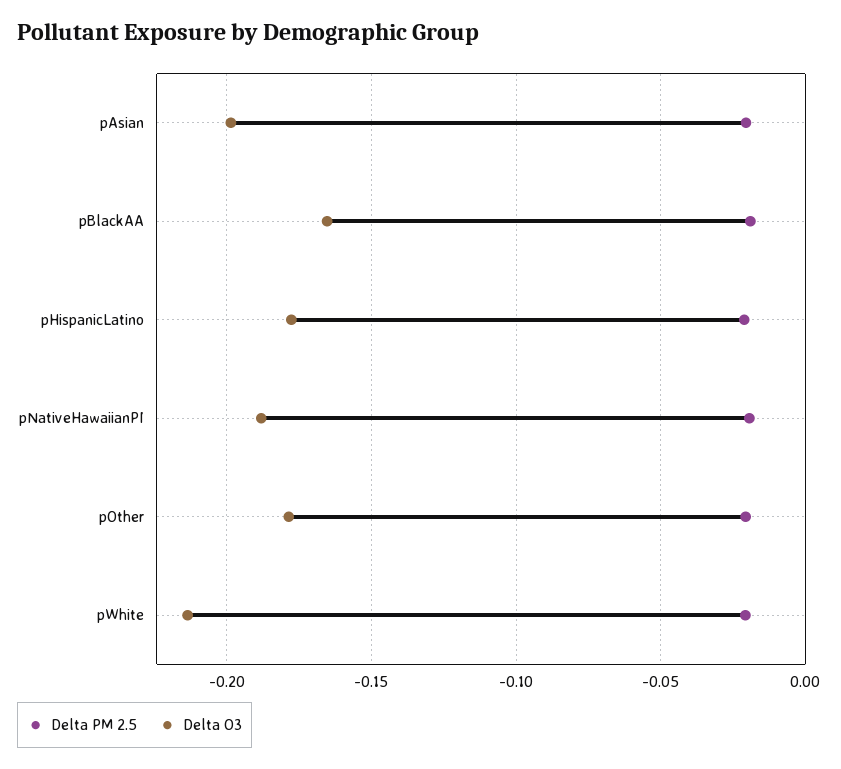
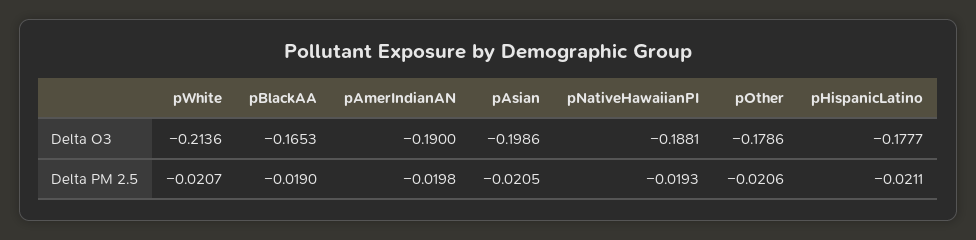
  {
    "Delta PM 2.5": {
      "pAsian": -0.0205,
      "pBlackAA": -0.019,
      "pHispanicLatino": -0.0211,
      "pNativeHawaiianPI": -0.0193,
      "pOther": -0.0206,
-     "pWhite": -0.0207
+     "pWhite": -0.0207,
+     "pAmerIndianAN": -0.0198
    },
    "Delta O3": {
      "pAsian": -0.1986,
      "pBlackAA": -0.1653,
      "pHispanicLatino": -0.1777,
      "pNativeHawaiianPI": -0.1881,
      "pOther": -0.1786,
-     "pWhite": -0.2136
+     "pWhite": -0.2136,
+     "pAmerIndianAN": -0.19
    }
  }

